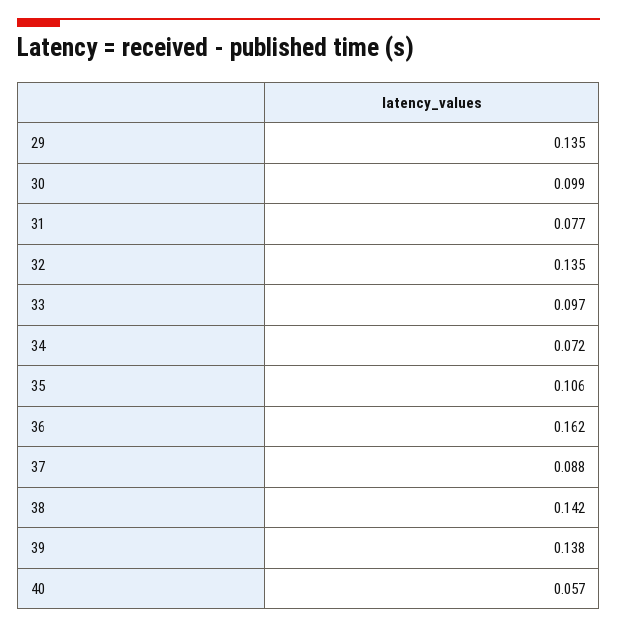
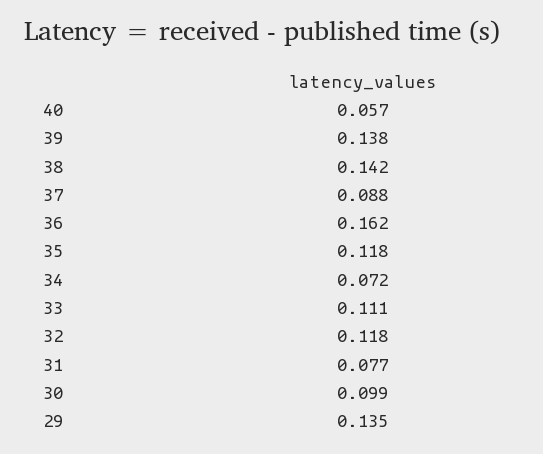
  {
    "29": 0.135,
    "30": 0.099,
    "31": 0.077,
-   "32": 0.135,
+   "32": 0.118,
-   "33": 0.097,
+   "33": 0.111,
    "34": 0.072,
-   "35": 0.106,
+   "35": 0.118,
    "36": 0.162,
    "37": 0.088,
    "38": 0.142,
    "39": 0.138,
    "40": 0.057
  }

